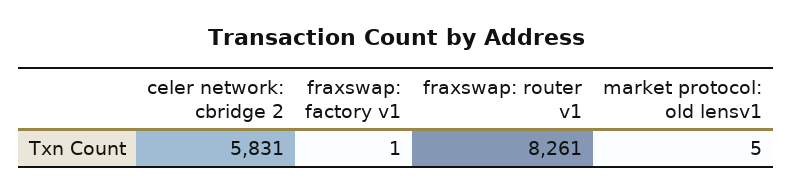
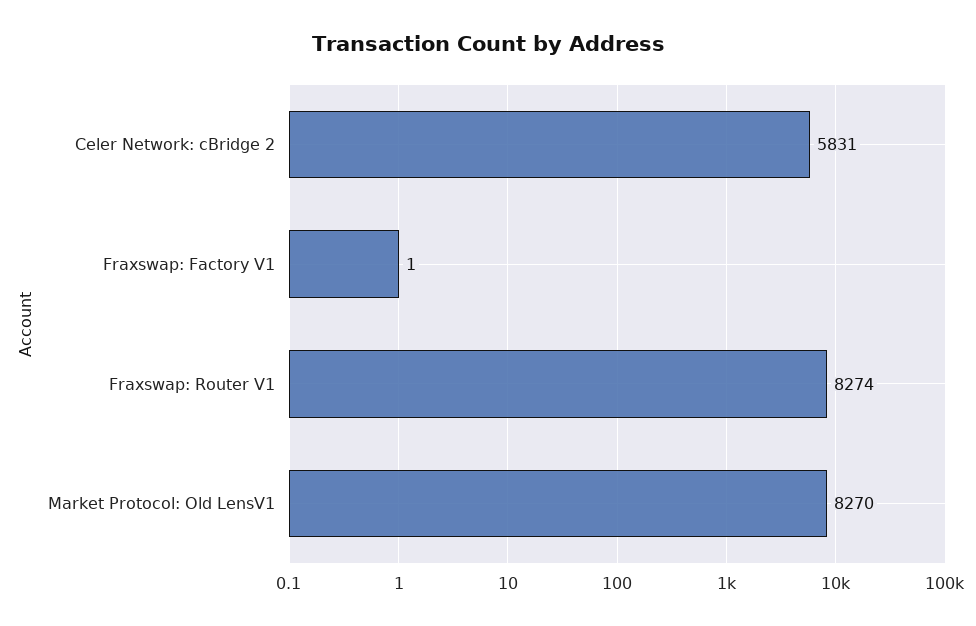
  {
    "celer network: cbridge 2": 5831,
    "fraxswap: factory v1": 1,
-   "fraxswap: router v1": 8261,
+   "fraxswap: router v1": 8274,
-   "market protocol: old lensv1": 5
+   "market protocol: old lensv1": 8270
  }

